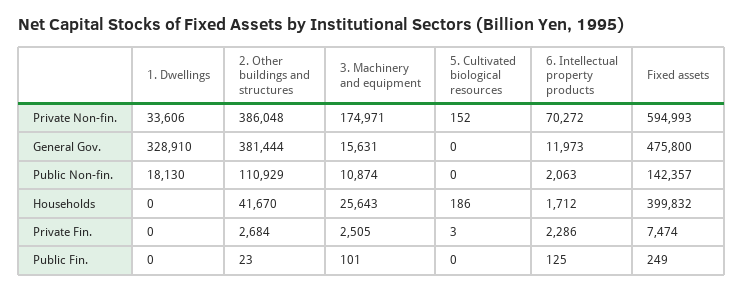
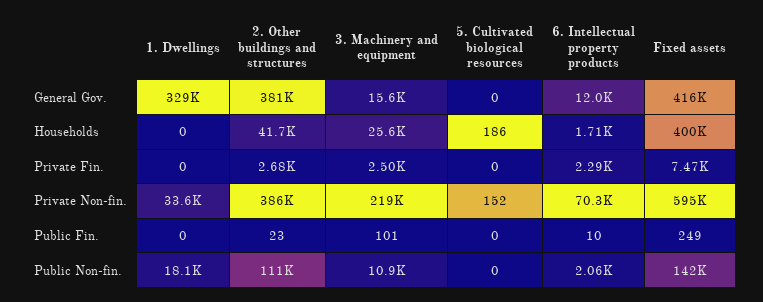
  {
    "1. Dwellings": {
      "Private Non-fin.": 33606,
      "General Gov.": 328910,
      "Public Non-fin.": 18130,
      "Households": 0,
      "Private Fin.": 0,
      "Public Fin.": 0
    },
    "2. Other buildings and structures": {
      "Private Non-fin.": 386048,
      "General Gov.": 381444,
      "Public Non-fin.": 110929,
      "Households": 41670,
      "Private Fin.": 2684,
      "Public Fin.": 23
    },
    "3. Machinery and equipment": {
-     "Private Non-fin.": 174971,
+     "Private Non-fin.": 219000,
      "General Gov.": 15631,
      "Public Non-fin.": 10874,
      "Households": 25643,
      "Private Fin.": 2505,
      "Public Fin.": 101
    },
    "5. Cultivated biological resources": {
      "Private Non-fin.": 152,
      "General Gov.": 0,
      "Public Non-fin.": 0,
      "Households": 186,
-     "Private Fin.": 3,
+     "Private Fin.": 0,
      "Public Fin.": 0
    },
    "6. Intellectual property products": {
      "Private Non-fin.": 70272,
      "General Gov.": 11973,
      "Public Non-fin.": 2063,
      "Households": 1712,
      "Private Fin.": 2286,
-     "Public Fin.": 125
+     "Public Fin.": 10
    },
    "Fixed assets": {
      "Private Non-fin.": 594993,
-     "General Gov.": 475800,
+     "General Gov.": 416000,
      "Public Non-fin.": 142357,
      "Households": 399832,
      "Private Fin.": 7474,
      "Public Fin.": 249
    }
  }

